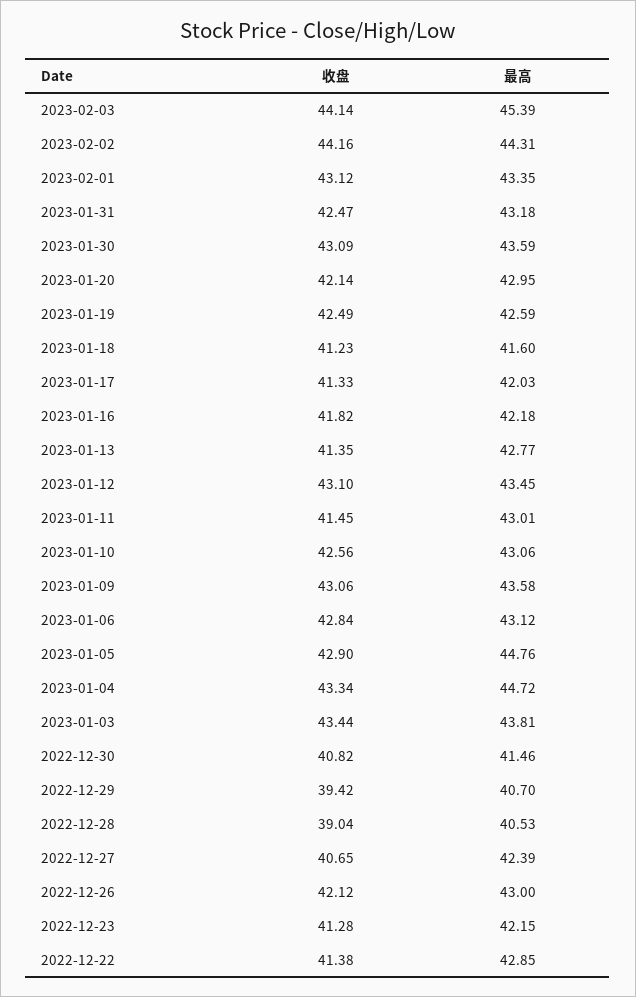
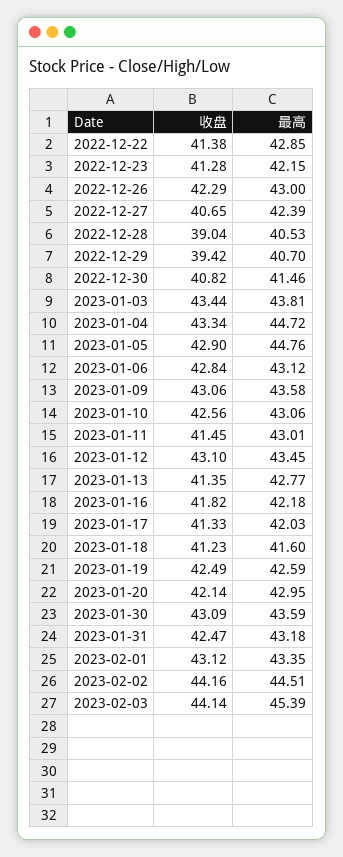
  {
    "收盘": {
      "2023-02-03": 44.14,
      "2023-02-02": 44.16,
      "2023-02-01": 43.12,
      "2023-01-31": 42.47,
      "2023-01-30": 43.09,
      "2023-01-20": 42.14,
      "2023-01-19": 42.49,
      "2023-01-18": 41.23,
      "2023-01-17": 41.33,
      "2023-01-16": 41.82,
      "2023-01-13": 41.35,
      "2023-01-12": 43.1,
      "2023-01-11": 41.45,
      "2023-01-10": 42.56,
      "2023-01-09": 43.06,
      "2023-01-06": 42.84,
      "2023-01-05": 42.9,
      "2023-01-04": 43.34,
      "2023-01-03": 43.44,
      "2022-12-30": 40.82,
      "2022-12-29": 39.42,
      "2022-12-28": 39.04,
      "2022-12-27": 40.65,
-     "2022-12-26": 42.12,
+     "2022-12-26": 42.29,
      "2022-12-23": 41.28,
      "2022-12-22": 41.38
    },
    "最高": {
      "2023-02-03": 45.39,
-     "2023-02-02": 44.31,
+     "2023-02-02": 44.51,
      "2023-02-01": 43.35,
      "2023-01-31": 43.18,
      "2023-01-30": 43.59,
      "2023-01-20": 42.95,
      "2023-01-19": 42.59,
      "2023-01-18": 41.6,
      "2023-01-17": 42.03,
      "2023-01-16": 42.18,
      "2023-01-13": 42.77,
      "2023-01-12": 43.45,
      "2023-01-11": 43.01,
      "2023-01-10": 43.06,
      "2023-01-09": 43.58,
      "2023-01-06": 43.12,
      "2023-01-05": 44.76,
      "2023-01-04": 44.72,
      "2023-01-03": 43.81,
      "2022-12-30": 41.46,
      "2022-12-29": 40.7,
      "2022-12-28": 40.53,
      "2022-12-27": 42.39,
      "2022-12-26": 43,
      "2022-12-23": 42.15,
      "2022-12-22": 42.85
    }
  }

